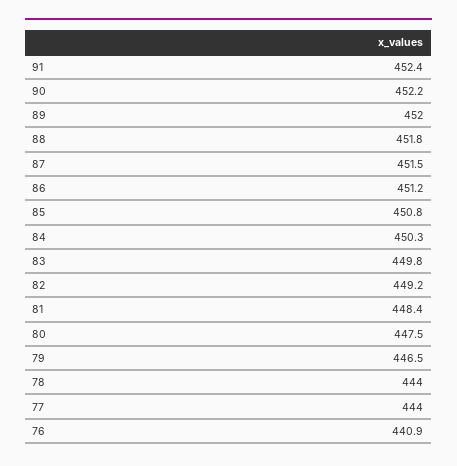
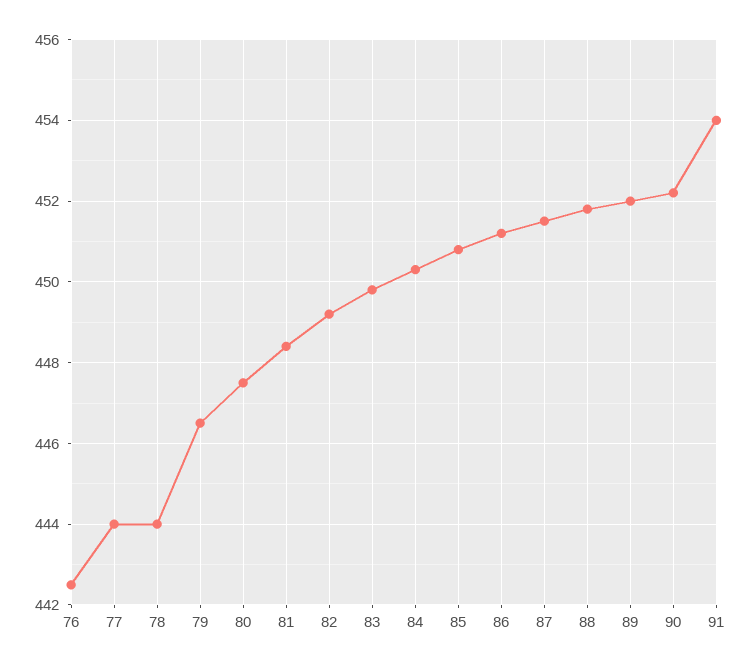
  {
-   "91": 452.4,
+   "91": 454,
    "90": 452.2,
    "89": 452,
    "88": 451.8,
    "87": 451.5,
    "86": 451.2,
    "85": 450.8,
    "84": 450.3,
    "83": 449.8,
    "82": 449.2,
    "81": 448.4,
    "80": 447.5,
    "79": 446.5,
    "78": 444,
    "77": 444,
-   "76": 440.9
+   "76": 442.5
  }

